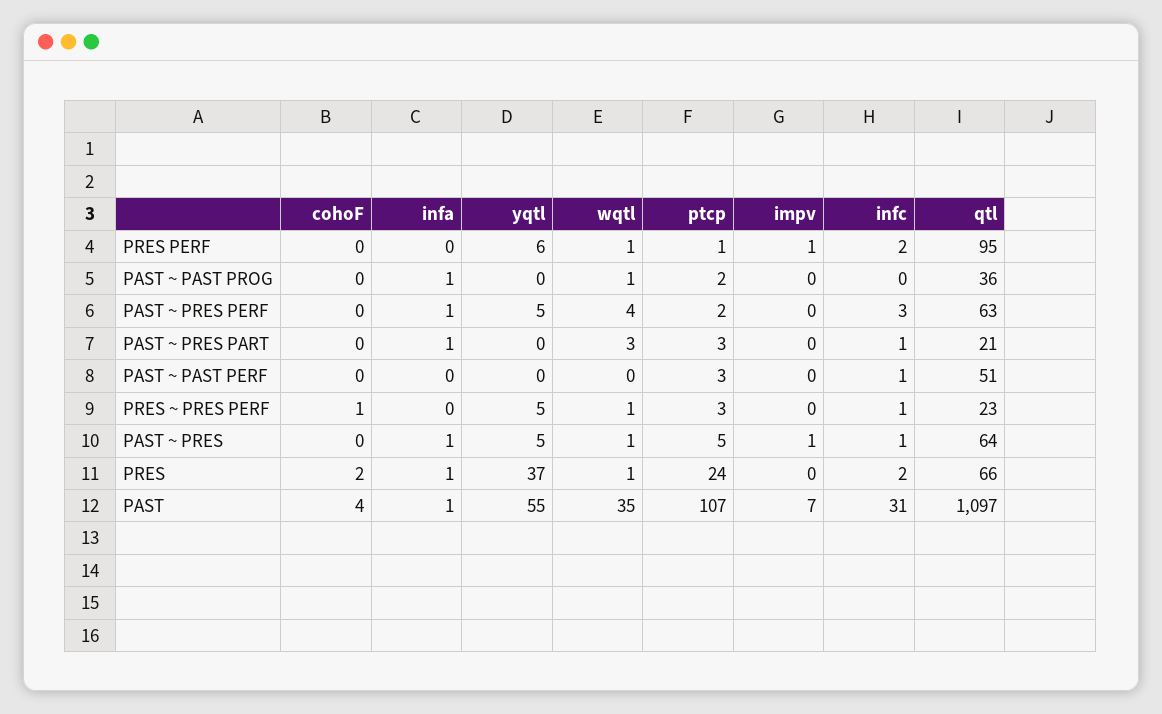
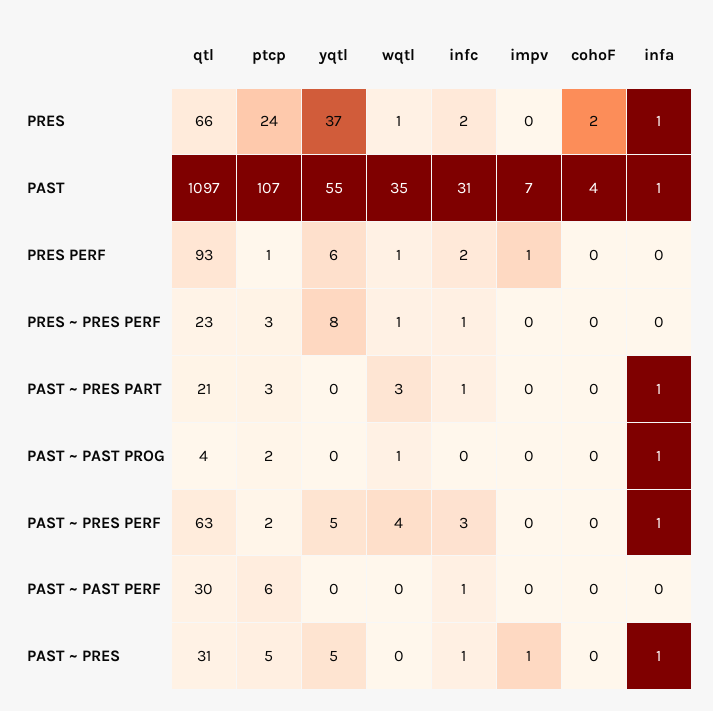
  {
    "cohoF": {
      "PRES PERF": 0,
      "PAST ~ PAST PROG": 0,
      "PAST ~ PRES PERF": 0,
      "PAST ~ PRES PART": 0,
      "PAST ~ PAST PERF": 0,
-     "PRES ~ PRES PERF": 1,
+     "PRES ~ PRES PERF": 0,
      "PAST ~ PRES": 0,
      "PRES": 2,
      "PAST": 4
    },
    "infa": {
      "PRES PERF": 0,
      "PAST ~ PAST PROG": 1,
      "PAST ~ PRES PERF": 1,
      "PAST ~ PRES PART": 1,
      "PAST ~ PAST PERF": 0,
      "PRES ~ PRES PERF": 0,
      "PAST ~ PRES": 1,
      "PRES": 1,
      "PAST": 1
    },
    "yqtl": {
      "PRES PERF": 6,
      "PAST ~ PAST PROG": 0,
      "PAST ~ PRES PERF": 5,
      "PAST ~ PRES PART": 0,
      "PAST ~ PAST PERF": 0,
-     "PRES ~ PRES PERF": 5,
+     "PRES ~ PRES PERF": 8,
      "PAST ~ PRES": 5,
      "PRES": 37,
      "PAST": 55
    },
    "wqtl": {
      "PRES PERF": 1,
      "PAST ~ PAST PROG": 1,
      "PAST ~ PRES PERF": 4,
      "PAST ~ PRES PART": 3,
      "PAST ~ PAST PERF": 0,
      "PRES ~ PRES PERF": 1,
-     "PAST ~ PRES": 1,
+     "PAST ~ PRES": 0,
      "PRES": 1,
      "PAST": 35
    },
    "ptcp": {
      "PRES PERF": 1,
      "PAST ~ PAST PROG": 2,
      "PAST ~ PRES PERF": 2,
      "PAST ~ PRES PART": 3,
-     "PAST ~ PAST PERF": 3,
+     "PAST ~ PAST PERF": 6,
      "PRES ~ PRES PERF": 3,
      "PAST ~ PRES": 5,
      "PRES": 24,
      "PAST": 107
    },
    "impv": {
      "PRES PERF": 1,
      "PAST ~ PAST PROG": 0,
      "PAST ~ PRES PERF": 0,
      "PAST ~ PRES PART": 0,
      "PAST ~ PAST PERF": 0,
      "PRES ~ PRES PERF": 0,
      "PAST ~ PRES": 1,
      "PRES": 0,
      "PAST": 7
    },
    "infc": {
      "PRES PERF": 2,
      "PAST ~ PAST PROG": 0,
      "PAST ~ PRES PERF": 3,
      "PAST ~ PRES PART": 1,
      "PAST ~ PAST PERF": 1,
      "PRES ~ PRES PERF": 1,
      "PAST ~ PRES": 1,
      "PRES": 2,
      "PAST": 31
    },
    "qtl": {
-     "PRES PERF": 95,
+     "PRES PERF": 93,
-     "PAST ~ PAST PROG": 36,
+     "PAST ~ PAST PROG": 4,
      "PAST ~ PRES PERF": 63,
      "PAST ~ PRES PART": 21,
-     "PAST ~ PAST PERF": 51,
+     "PAST ~ PAST PERF": 30,
      "PRES ~ PRES PERF": 23,
-     "PAST ~ PRES": 64,
+     "PAST ~ PRES": 31,
      "PRES": 66,
      "PAST": 1097
    }
  }

